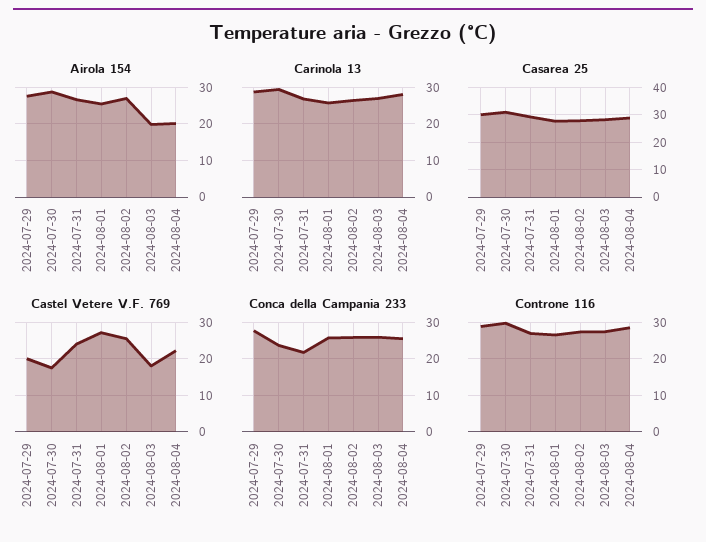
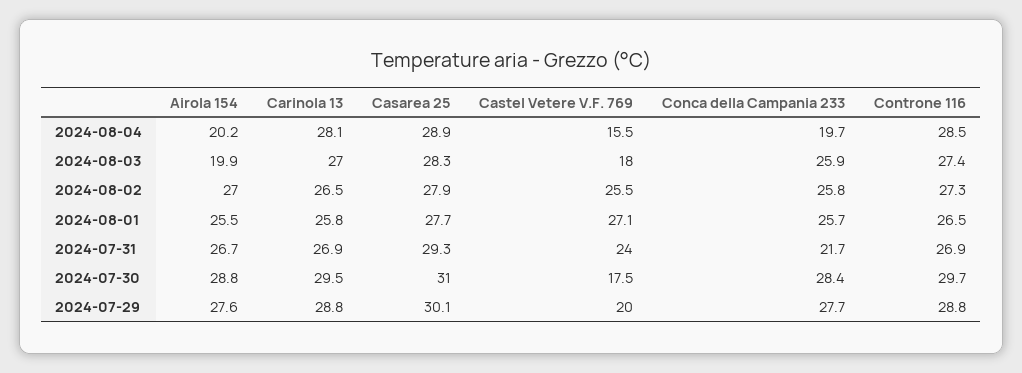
  {
    "Airola 154": {
      "2024-07-29": 27.6,
      "2024-07-30": 28.8,
      "2024-07-31": 26.7,
      "2024-08-01": 25.5,
      "2024-08-02": 27,
      "2024-08-03": 19.9,
      "2024-08-04": 20.2
    },
    "Carinola 13": {
      "2024-07-29": 28.8,
      "2024-07-30": 29.5,
      "2024-07-31": 26.9,
      "2024-08-01": 25.8,
      "2024-08-02": 26.5,
      "2024-08-03": 27,
      "2024-08-04": 28.1
    },
    "Casarea 25": {
      "2024-07-29": 30.1,
      "2024-07-30": 31,
      "2024-07-31": 29.3,
      "2024-08-01": 27.7,
      "2024-08-02": 27.9,
      "2024-08-03": 28.3,
      "2024-08-04": 28.9
    },
    "Castel Vetere V.F. 769": {
      "2024-07-29": 20,
      "2024-07-30": 17.5,
      "2024-07-31": 24,
      "2024-08-01": 27.1,
      "2024-08-02": 25.5,
      "2024-08-03": 18,
-     "2024-08-04": 22
+     "2024-08-04": 15.5
    },
    "Conca della Campania 233": {
      "2024-07-29": 27.7,
-     "2024-07-30": 24,
+     "2024-07-30": 28.4,
      "2024-07-31": 21.7,
      "2024-08-01": 25.7,
      "2024-08-02": 25.8,
      "2024-08-03": 25.9,
-     "2024-08-04": 26
+     "2024-08-04": 19.7
    },
    "Controne 116": {
      "2024-07-29": 28.8,
      "2024-07-30": 29.7,
      "2024-07-31": 26.9,
      "2024-08-01": 26.5,
      "2024-08-02": 27.3,
      "2024-08-03": 27.4,
      "2024-08-04": 28.5
    }
  }

